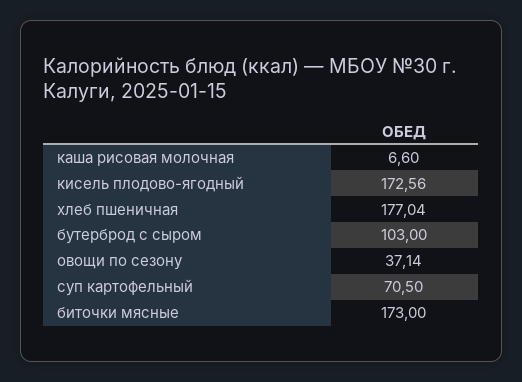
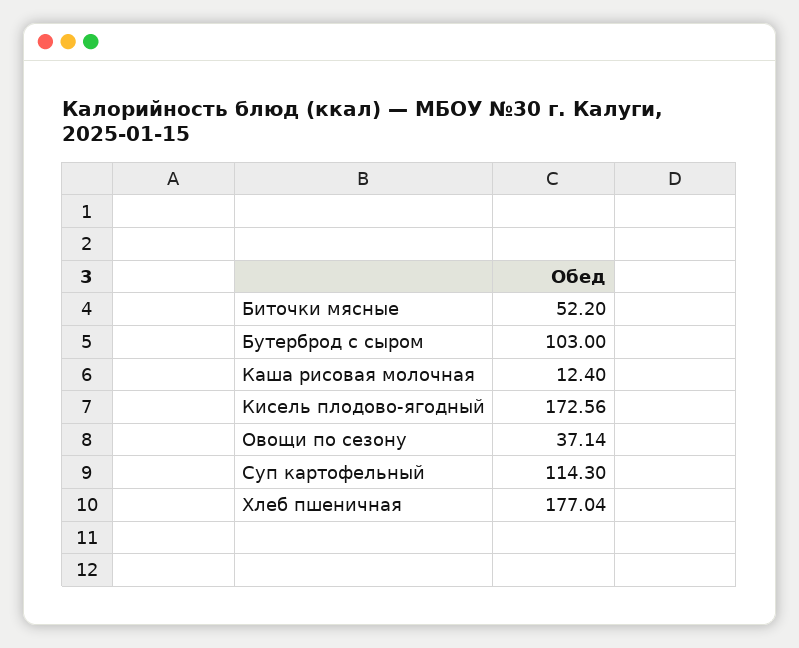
  {
-   "каша рисовая молочная": 6.6,
+   "каша рисовая молочная": 12.4,
    "кисель плодово-ягодный": 172.56,
    "хлеб пшеничная": 177.04,
    "бутерброд с сыром": 103,
    "овощи по сезону": 37.14,
-   "суп картофельный": 70.5,
+   "суп картофельный": 114.3,
-   "биточки мясные": 173
+   "биточки мясные": 52.2
  }

